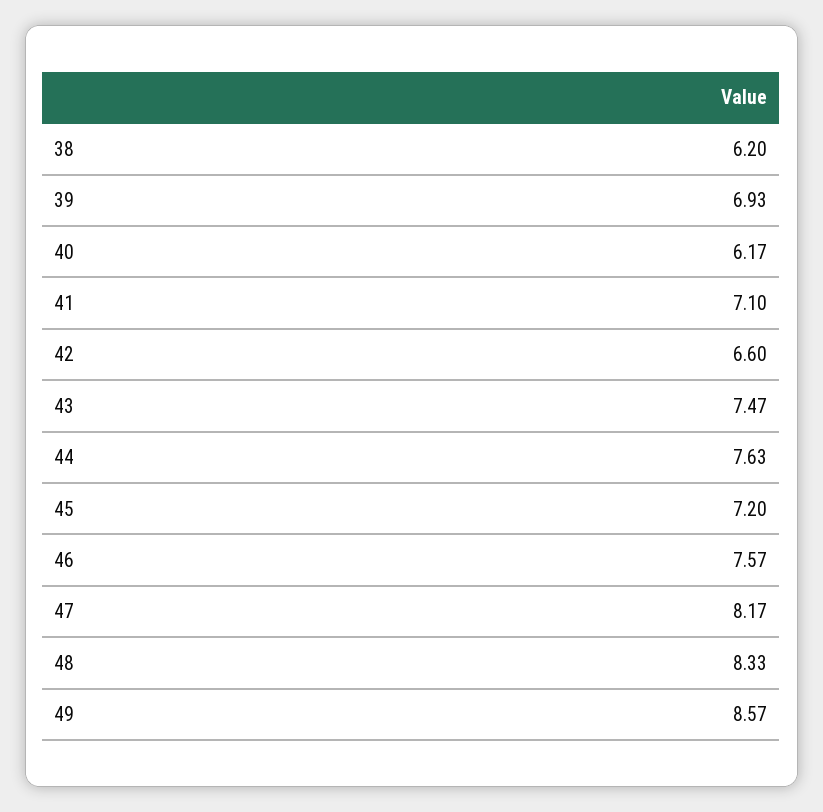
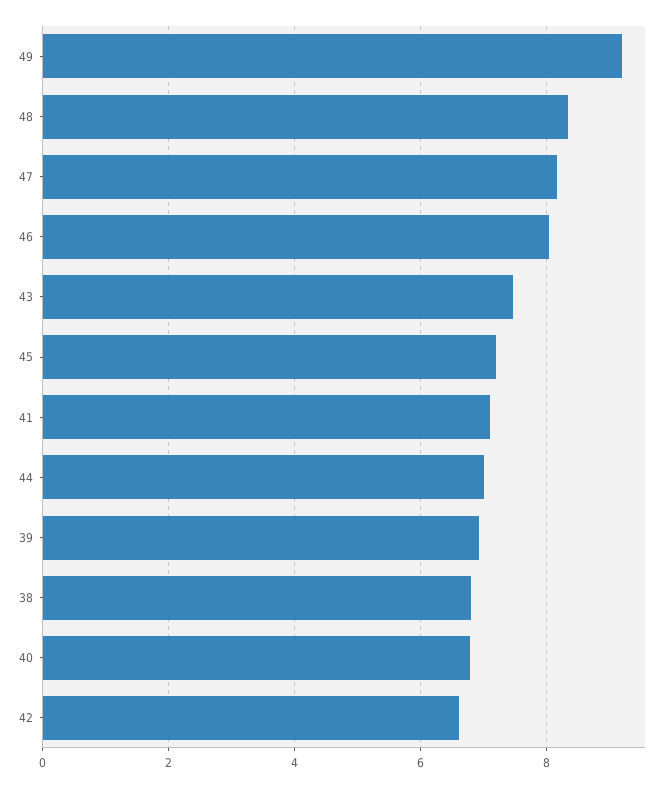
  {
-   "38": 6.2,
+   "38": 6.8,
    "39": 6.93,
-   "40": 6.17,
+   "40": 6.8,
    "41": 7.1,
    "42": 6.6,
    "43": 7.47,
-   "44": 7.63,
+   "44": 7,
    "45": 7.2,
-   "46": 7.57,
+   "46": 8,
    "47": 8.17,
    "48": 8.33,
-   "49": 8.57
+   "49": 9.2
  }

